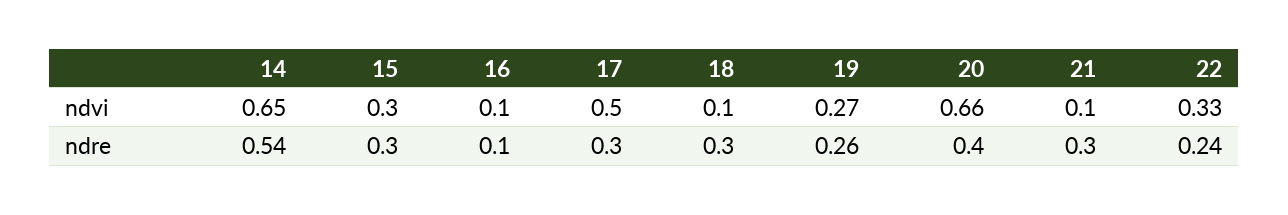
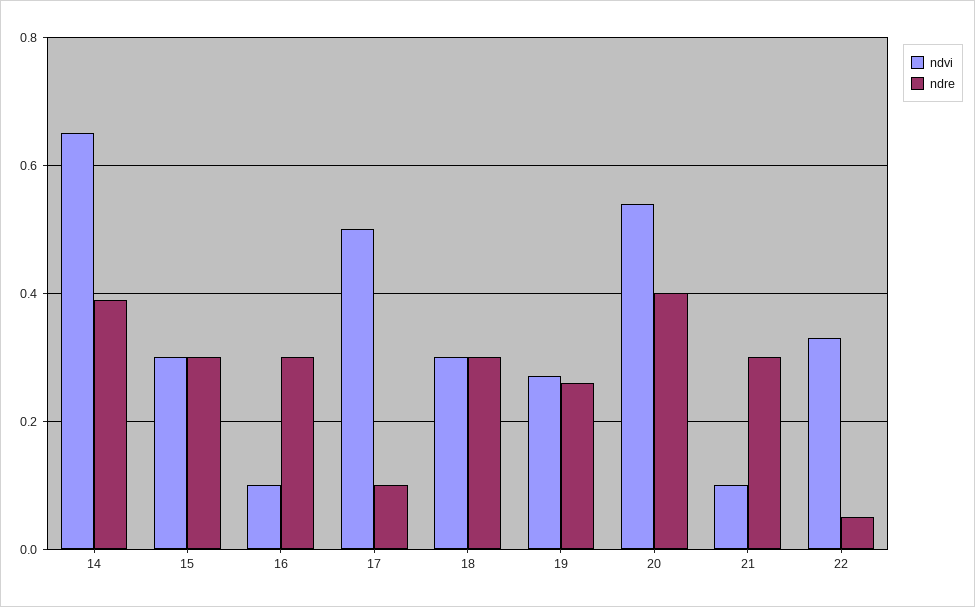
  {
    "ndvi": {
      "14": 0.65,
      "15": 0.3,
      "16": 0.1,
      "17": 0.5,
-     "18": 0.1,
+     "18": 0.3,
      "19": 0.27,
-     "20": 0.66,
+     "20": 0.55,
      "21": 0.1,
      "22": 0.33
    },
    "ndre": {
-     "14": 0.54,
+     "14": 0.4,
      "15": 0.3,
-     "16": 0.1,
+     "16": 0.3,
-     "17": 0.3,
+     "17": 0.1,
      "18": 0.3,
      "19": 0.26,
      "20": 0.4,
      "21": 0.3,
-     "22": 0.24
+     "22": 0.05
    }
  }

